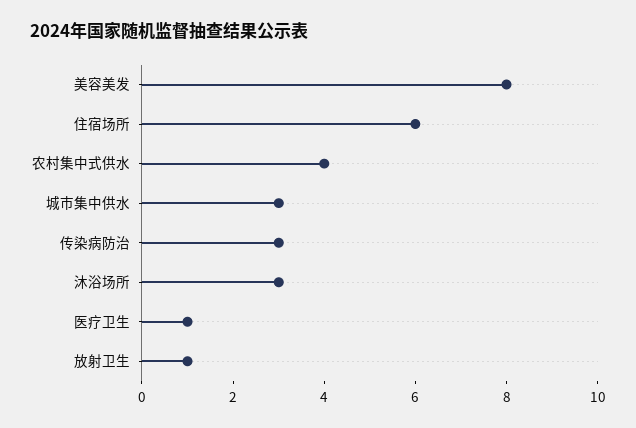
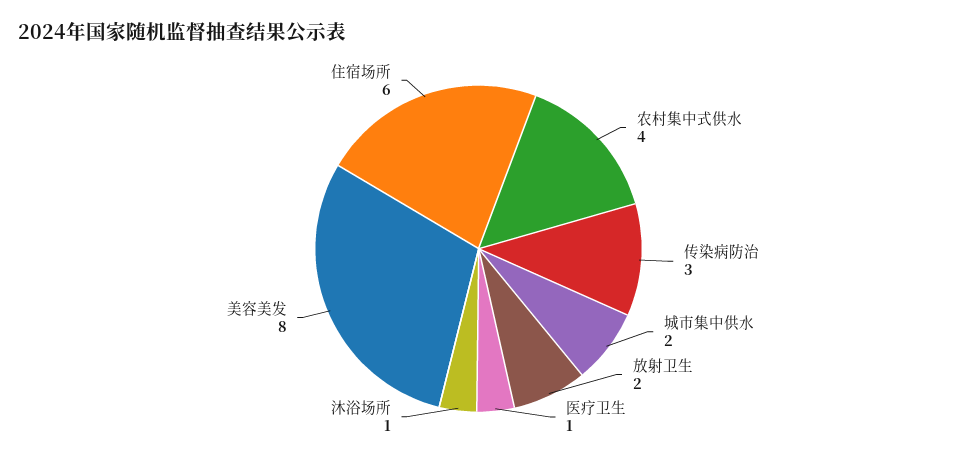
  {
    "美容美发": 8,
    "住宿场所": 6,
    "农村集中式供水": 4,
-   "城市集中供水": 3,
+   "城市集中供水": 2,
    "传染病防治": 3,
-   "沐浴场所": 3,
+   "沐浴场所": 1,
    "医疗卫生": 1,
-   "放射卫生": 1
+   "放射卫生": 2
  }

